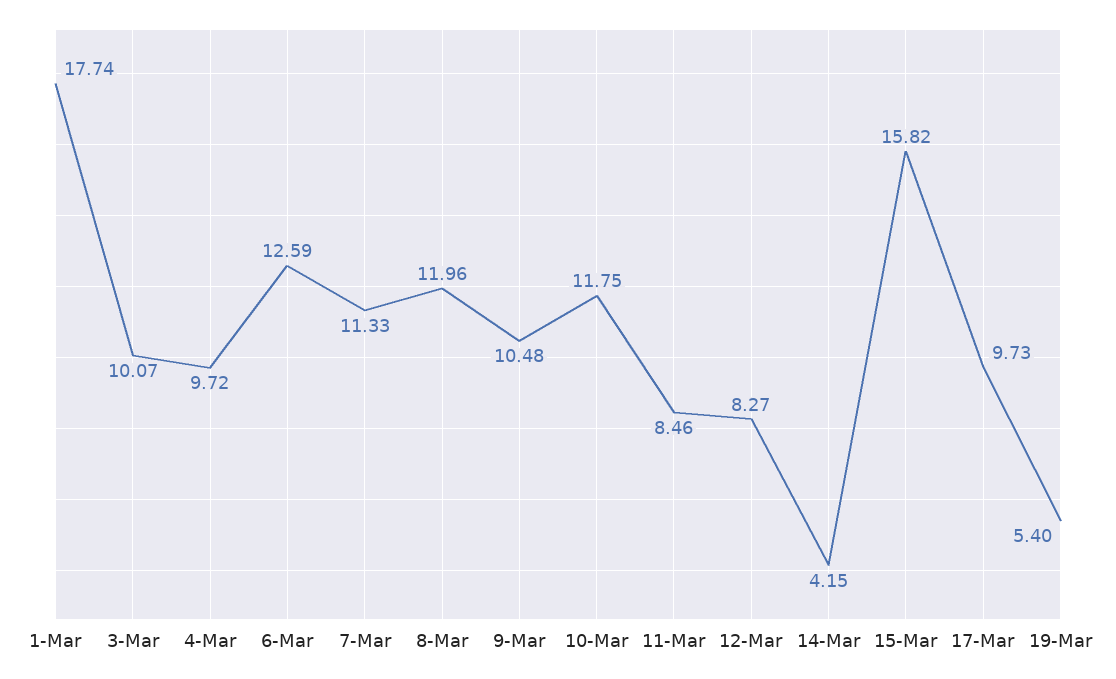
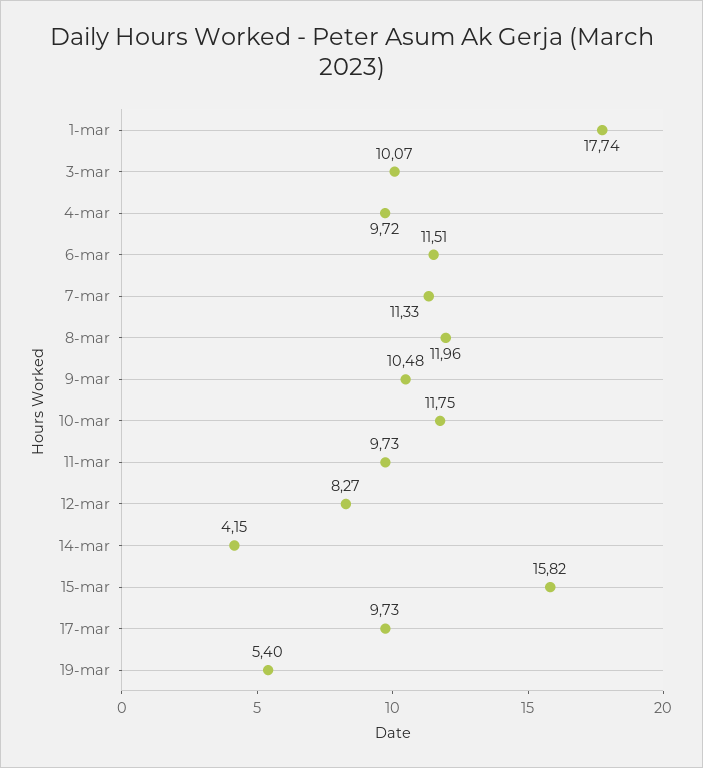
  {
    "1-Mar": 17.74,
    "3-Mar": 10.07,
    "4-Mar": 9.72,
-   "6-Mar": 12.59,
+   "6-Mar": 11.51,
    "7-Mar": 11.33,
    "8-Mar": 11.96,
    "9-Mar": 10.48,
    "10-Mar": 11.75,
-   "11-Mar": 8.46,
+   "11-Mar": 9.73,
    "12-Mar": 8.27,
    "14-Mar": 4.15,
    "15-Mar": 15.82,
    "17-Mar": 9.73,
    "19-Mar": 5.4
  }

